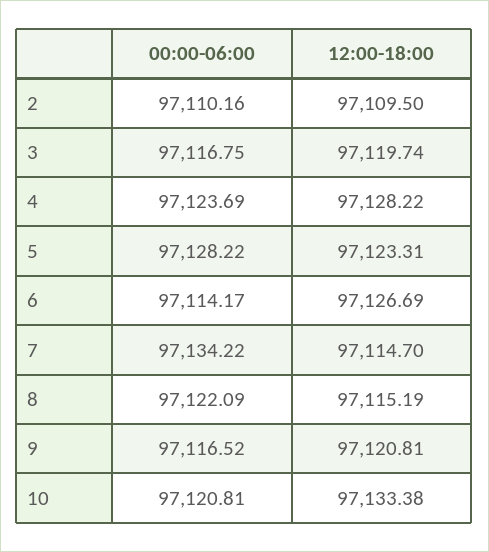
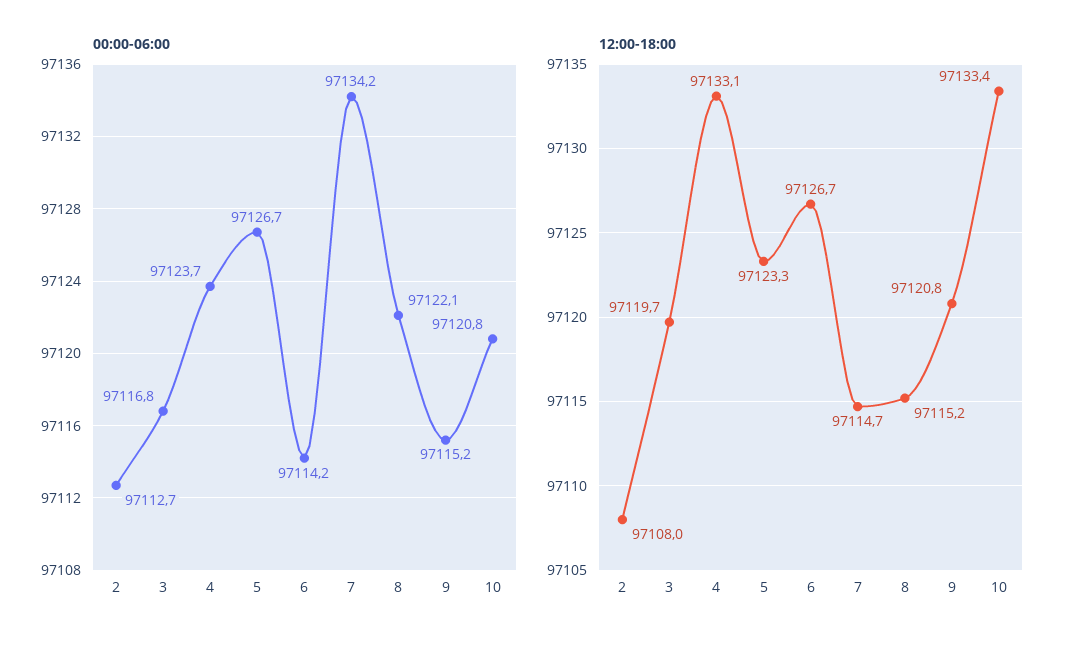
  {
    "00:00-06:00": {
-     "2": 97110.16,
+     "2": 97112.7,
      "3": 97116.75,
      "4": 97123.69,
-     "5": 97128.22,
+     "5": 97126.7,
      "6": 97114.17,
      "7": 97134.22,
      "8": 97122.09,
-     "9": 97116.52,
+     "9": 97115.2,
      "10": 97120.81
    },
    "12:00-18:00": {
-     "2": 97109.5,
+     "2": 97108,
      "3": 97119.74,
-     "4": 97128.22,
+     "4": 97133.1,
      "5": 97123.31,
      "6": 97126.69,
      "7": 97114.7,
      "8": 97115.19,
      "9": 97120.81,
      "10": 97133.38
    }
  }

